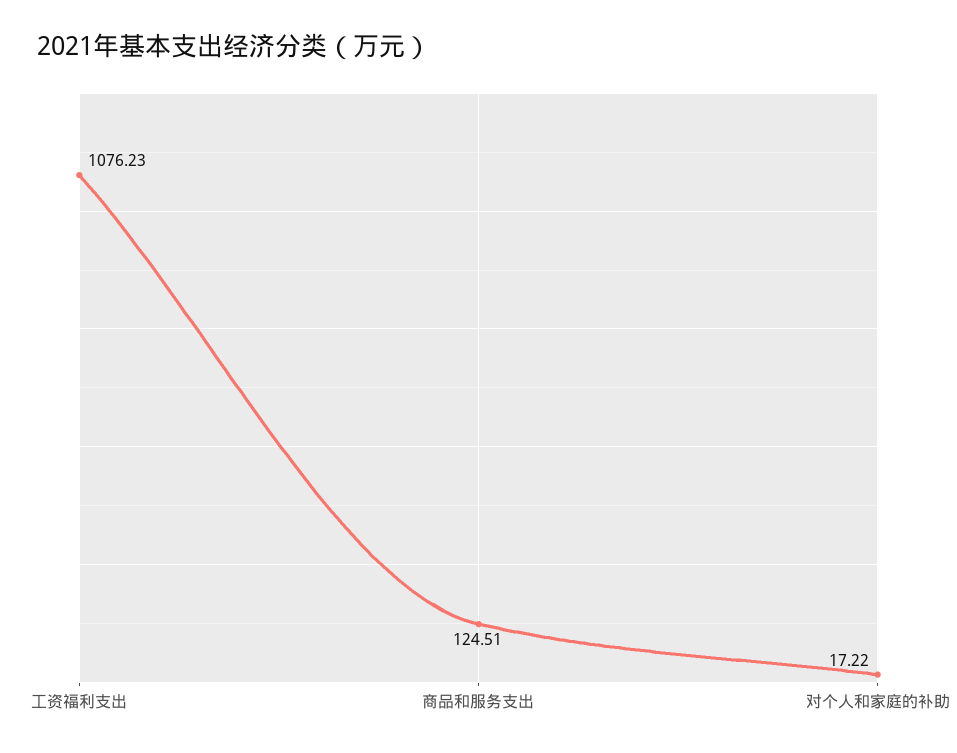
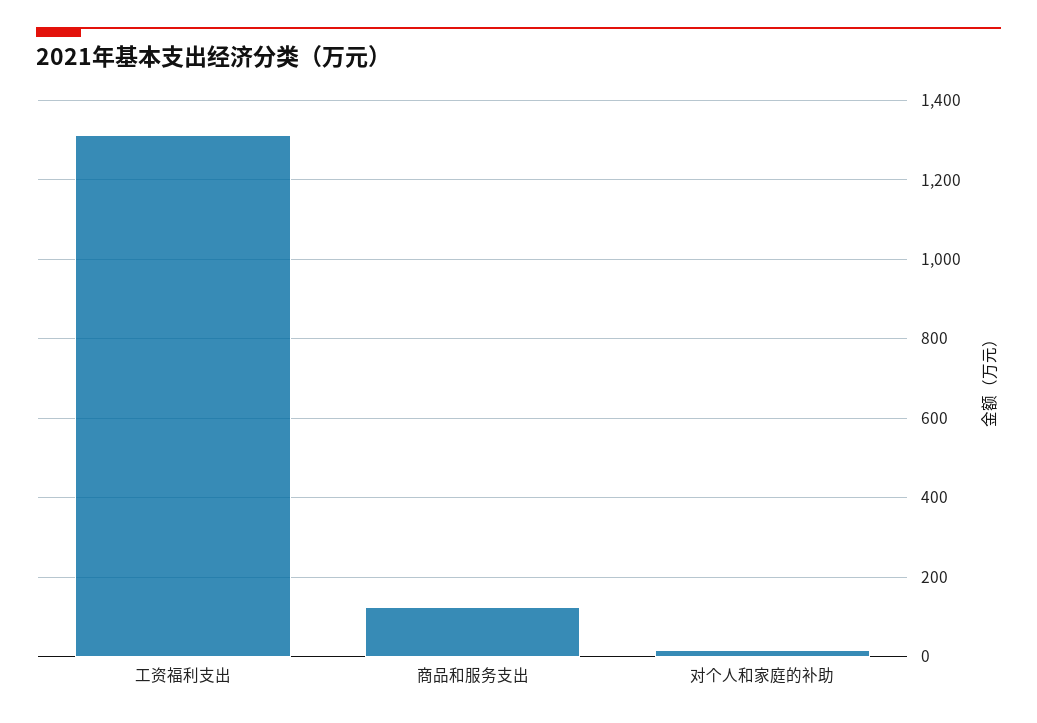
  {
-   "工资福利支出": 1076.23,
+   "工资福利支出": 1320,
    "商品和服务支出": 124.51,
    "对个人和家庭的补助": 17.22
  }

